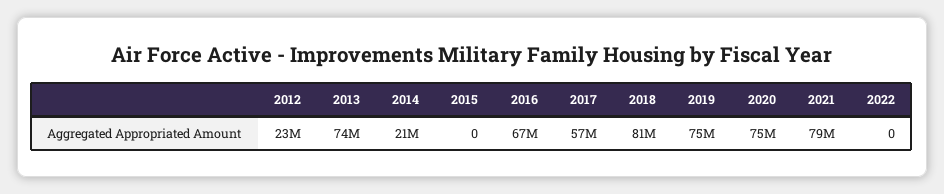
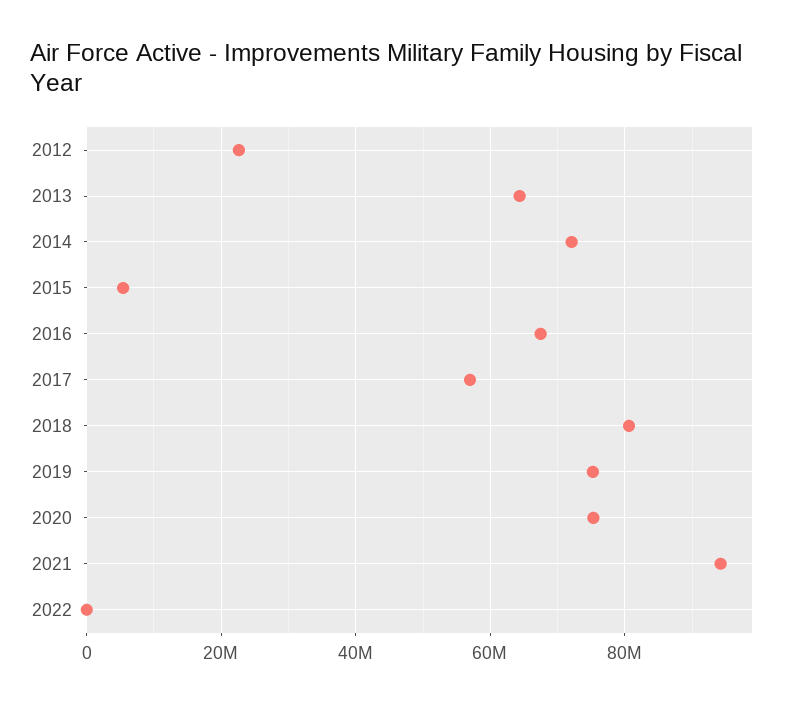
  {
    "2012": 23000000,
-   "2013": 74000000,
+   "2013": 64000000,
-   "2014": 21000000,
+   "2014": 72000000,
-   "2015": 0,
+   "2015": 6000000,
    "2016": 67000000,
    "2017": 57000000,
    "2018": 81000000,
    "2019": 75000000,
    "2020": 75000000,
-   "2021": 79000000,
+   "2021": 94000000,
    "2022": 0
  }

